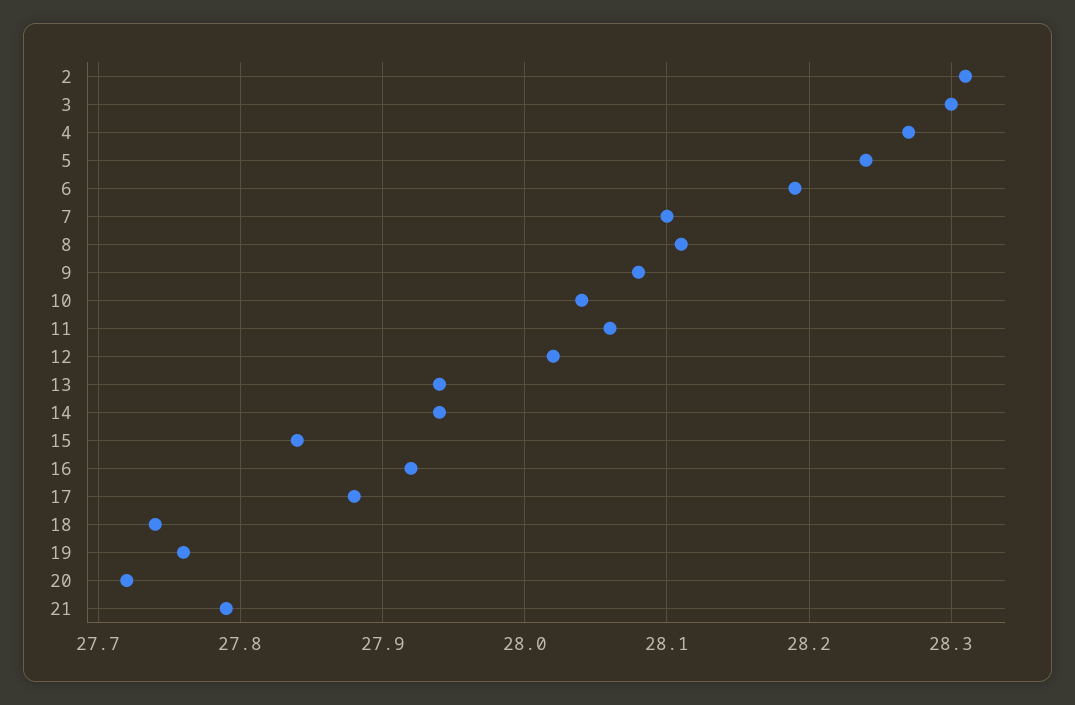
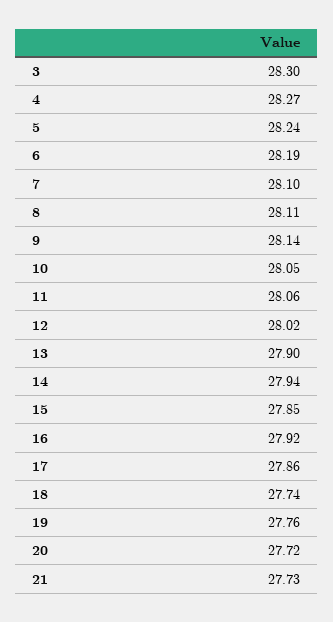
  {
-   "2": 28.31,
    "3": 28.3,
    "4": 28.27,
    "5": 28.24,
    "6": 28.19,
    "7": 28.1,
    "8": 28.11,
-   "9": 28.08,
+   "9": 28.14,
-   "10": 28.04,
+   "10": 28.05,
    "11": 28.06,
    "12": 28.02,
-   "13": 27.94,
+   "13": 27.9,
    "14": 27.94,
-   "15": 27.84,
+   "15": 27.85,
    "16": 27.92,
-   "17": 27.88,
+   "17": 27.86,
    "18": 27.74,
    "19": 27.76,
    "20": 27.72,
-   "21": 27.79
+   "21": 27.73
  }

